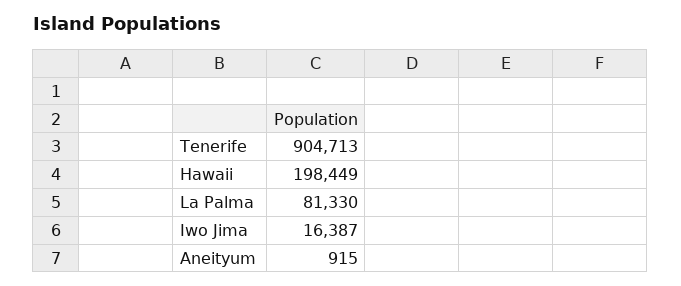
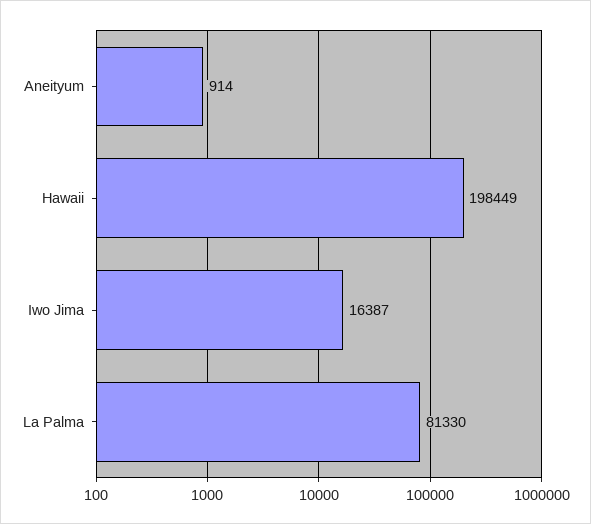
  {
-   "Tenerife": 904713,
    "Hawaii": 198449,
    "La Palma": 81330,
    "Iwo Jima": 16387,
-   "Aneityum": 915
+   "Aneityum": 914
  }

